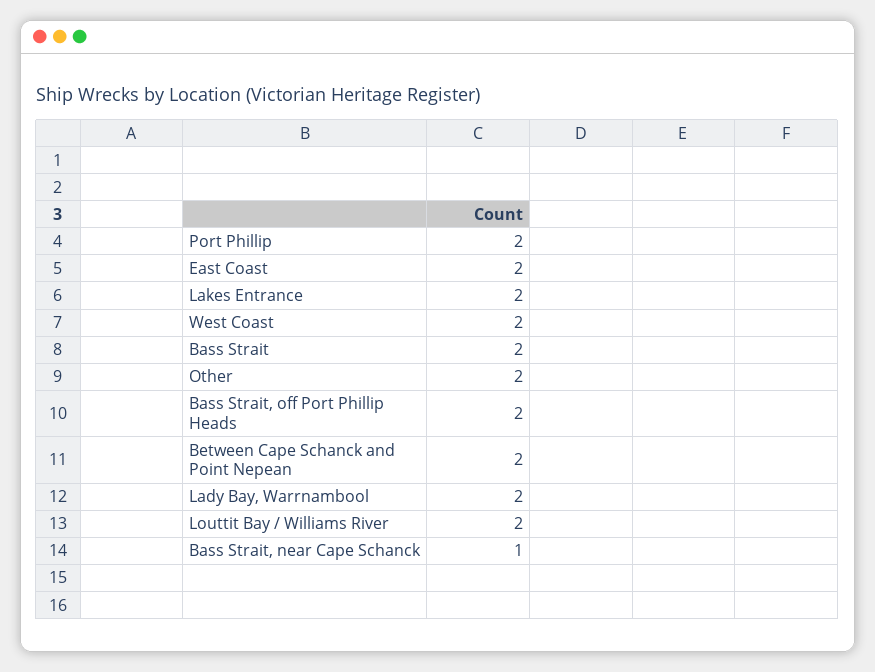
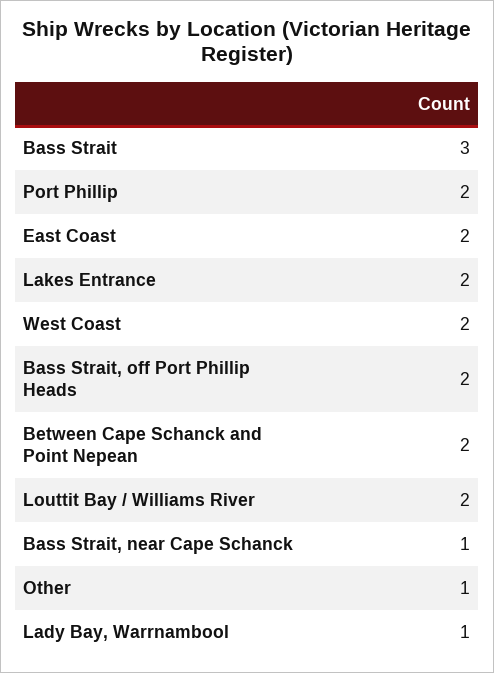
  {
    "Port Phillip": 2,
    "East Coast": 2,
    "Lakes Entrance": 2,
    "West Coast": 2,
-   "Bass Strait": 2,
+   "Bass Strait": 3,
-   "Other": 2,
+   "Other": 1,
    "Bass Strait, off Port Phillip Heads": 2,
    "Between Cape Schanck and Point Nepean": 2,
-   "Lady Bay, Warrnambool": 2,
+   "Lady Bay, Warrnambool": 1,
    "Louttit Bay / Williams River": 2,
    "Bass Strait, near Cape Schanck": 1
  }

